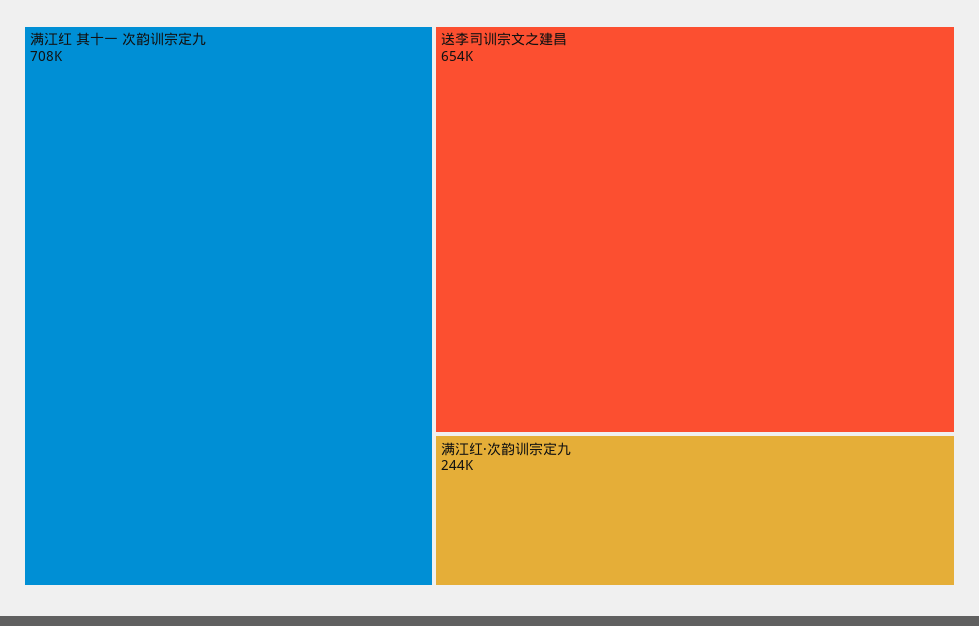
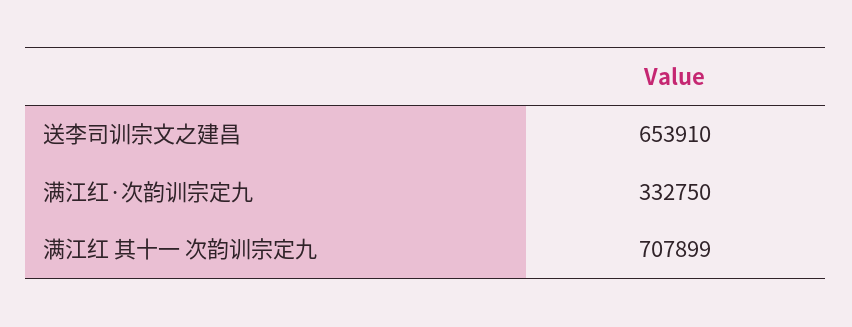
  {
    "满江红 其十一 次韵训宗定九": 707899,
    "送李司训宗文之建昌": 653910,
-   "满江红·次韵训宗定九": 244000
+   "满江红·次韵训宗定九": 332750
  }

